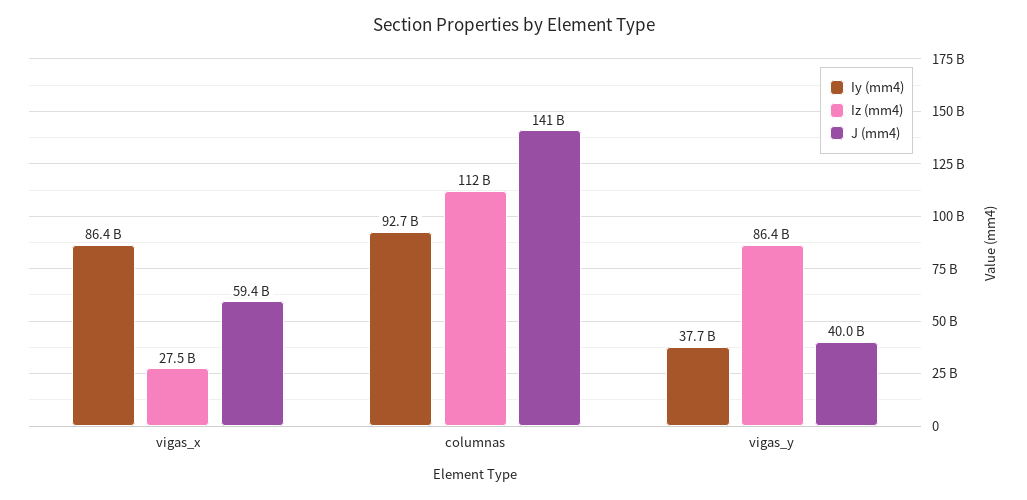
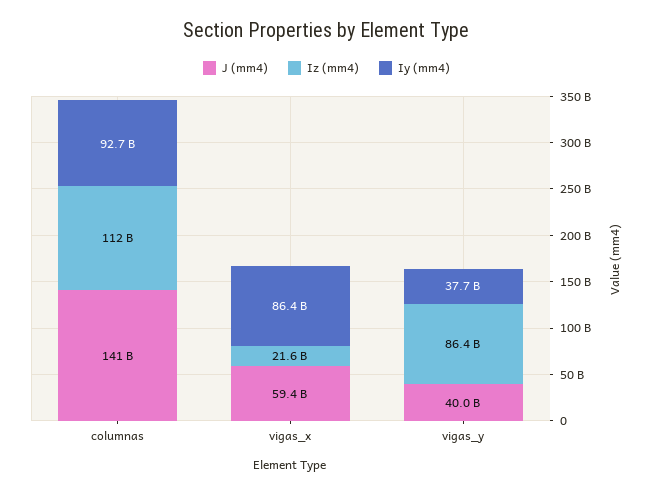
  {
    "Iy (mm4)": {
      "vigas_x": 86400000000,
      "columnas": 92700000000,
      "vigas_y": 37700000000
    },
    "Iz (mm4)": {
-     "vigas_x": 27500000000,
+     "vigas_x": 21600000000,
      "columnas": 112000000000,
      "vigas_y": 86400000000
    },
    "J (mm4)": {
      "vigas_x": 59400000000,
      "columnas": 141000000000,
      "vigas_y": 40000000000
    }
  }

